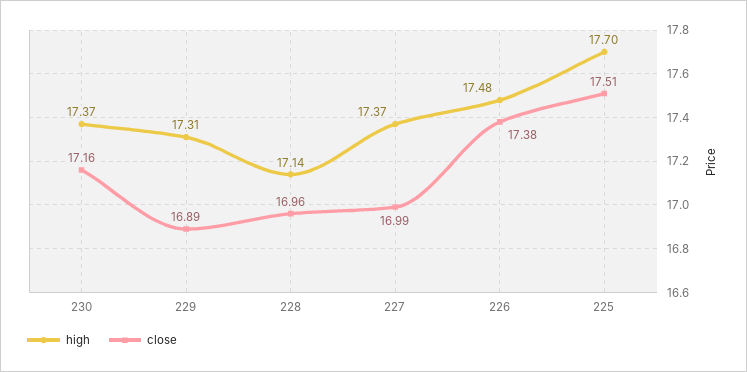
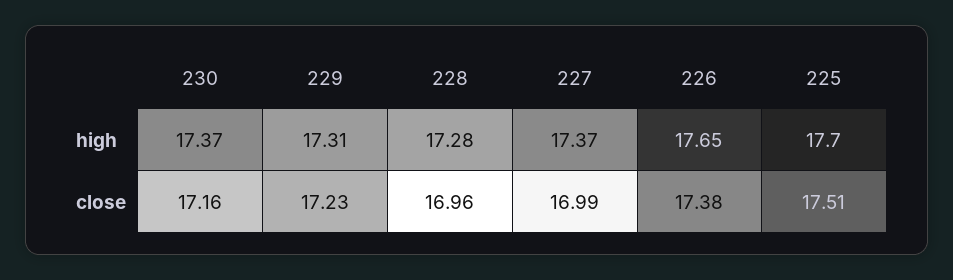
  {
    "high": {
      "230": 17.37,
      "229": 17.31,
-     "228": 17.14,
+     "228": 17.28,
      "227": 17.37,
-     "226": 17.48,
+     "226": 17.65,
      "225": 17.7
    },
    "close": {
      "230": 17.16,
-     "229": 16.89,
+     "229": 17.23,
      "228": 16.96,
      "227": 16.99,
      "226": 17.38,
      "225": 17.51
    }
  }

